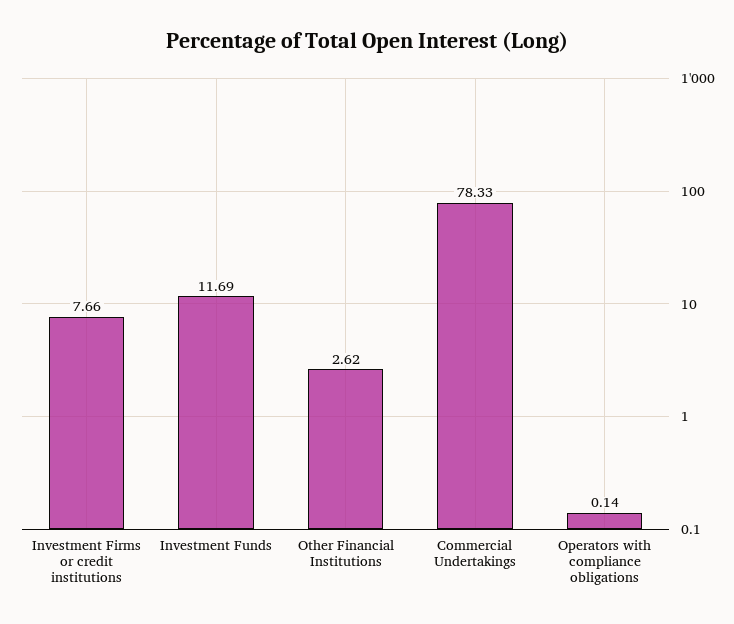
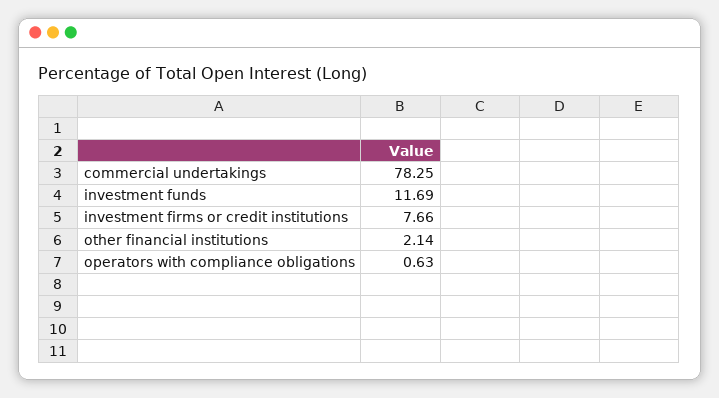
  {
    "Investment Firms or credit institutions": 7.66,
    "Investment Funds": 11.69,
-   "Other Financial Institutions": 2.62,
+   "Other Financial Institutions": 2.14,
-   "Commercial Undertakings": 78.33,
+   "Commercial Undertakings": 78.25,
-   "Operators with compliance obligations": 0.14
+   "Operators with compliance obligations": 0.63
  }

